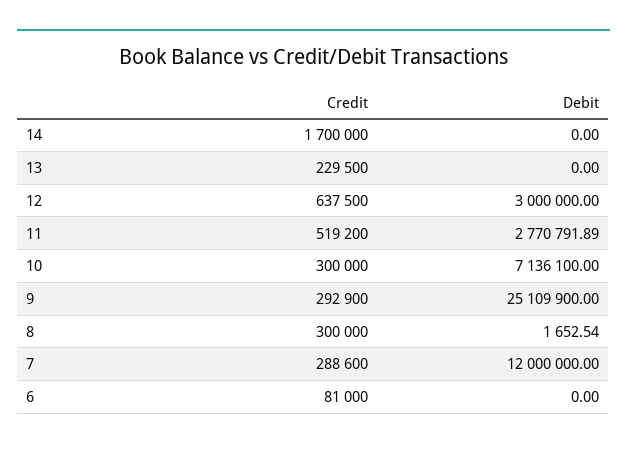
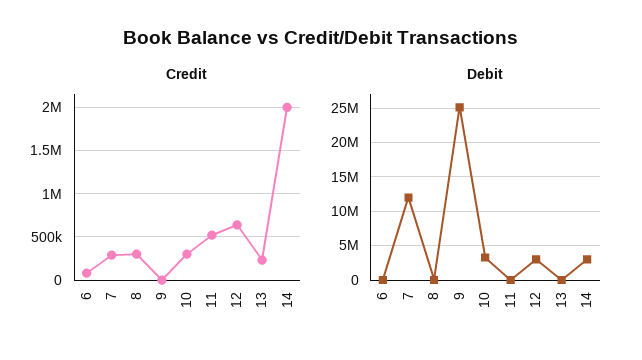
  {
    "Credit": {
-     "14": 1700000,
+     "14": 2000000,
      "13": 229500,
      "12": 637500,
      "11": 519200,
      "10": 300000,
-     "9": 292900,
+     "9": 0,
      "8": 300000,
      "7": 288600,
      "6": 81000
    },
    "Debit": {
-     "14": 0,
+     "14": 3000000,
      "13": 0,
      "12": 3000000,
-     "11": 2770791.89,
+     "11": 0,
-     "10": 7136100,
+     "10": 3000000,
      "9": 25109900,
      "8": 1652.54,
      "7": 12000000,
      "6": 0
    }
  }

